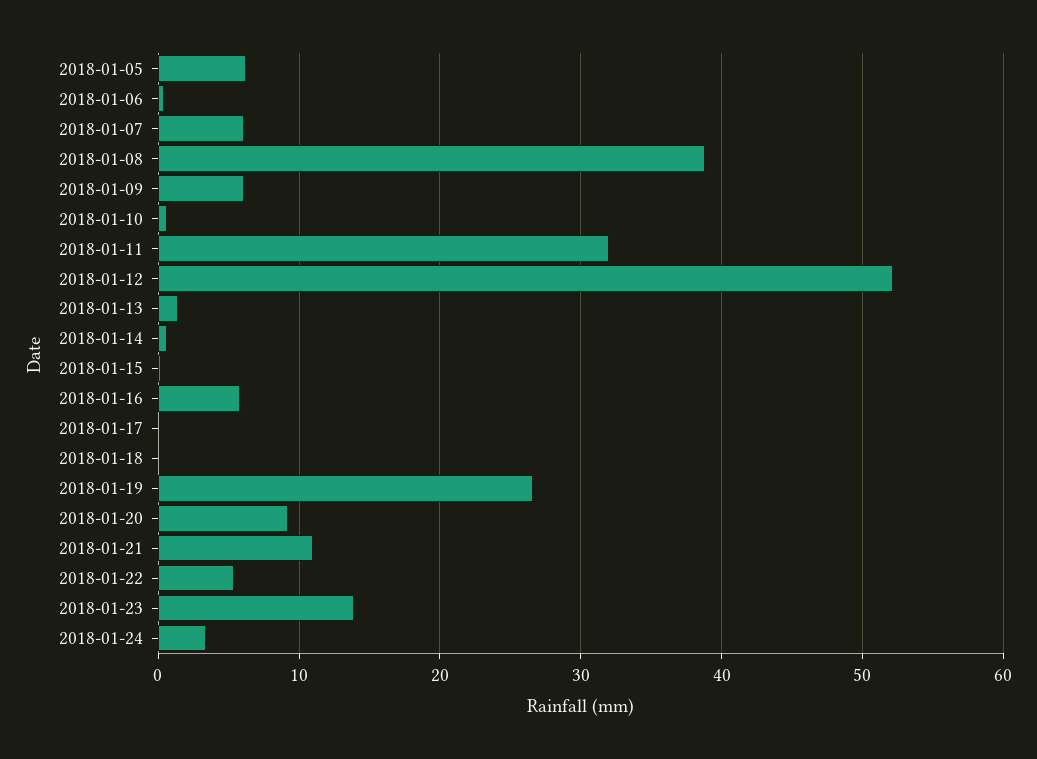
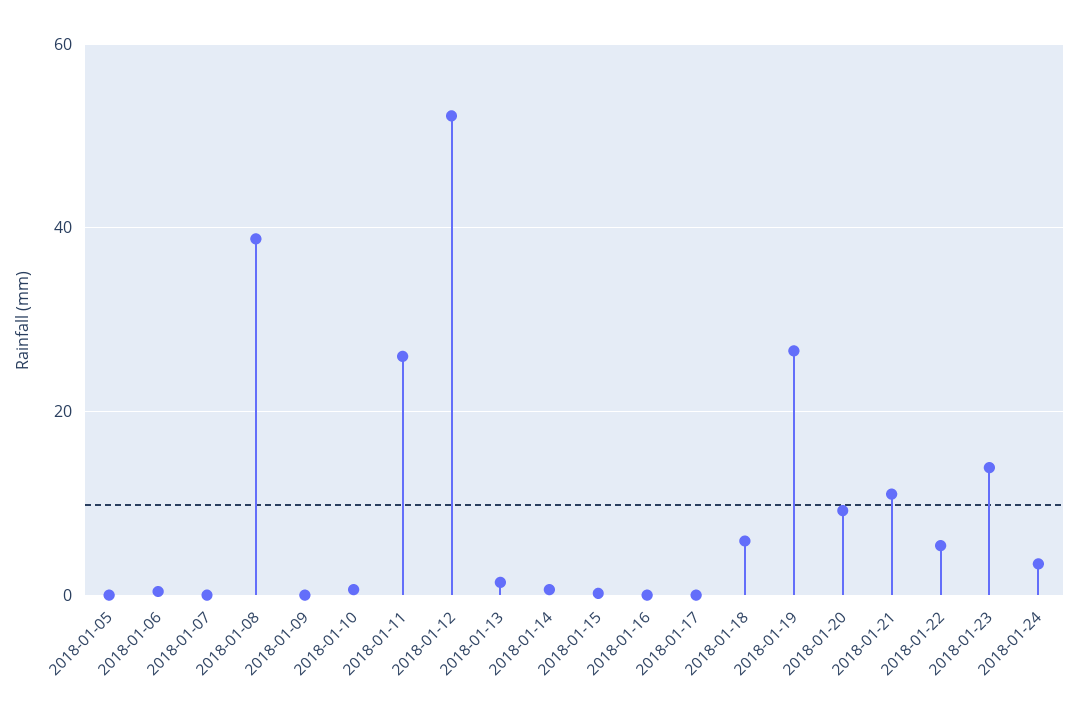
  {
-   "2018-01-05": 6,
+   "2018-01-05": 0,
    "2018-01-06": 0,
-   "2018-01-07": 6,
+   "2018-01-07": 0,
    "2018-01-08": 39,
-   "2018-01-09": 6,
+   "2018-01-09": 0,
    "2018-01-10": 1,
-   "2018-01-11": 32,
+   "2018-01-11": 26,
    "2018-01-12": 52,
    "2018-01-13": 1,
    "2018-01-14": 1,
    "2018-01-15": 0,
-   "2018-01-16": 6,
+   "2018-01-16": 0,
    "2018-01-17": 0,
-   "2018-01-18": 0,
+   "2018-01-18": 6,
    "2018-01-19": 27,
    "2018-01-20": 9,
    "2018-01-21": 11,
    "2018-01-22": 5,
    "2018-01-23": 14,
    "2018-01-24": 3
  }

